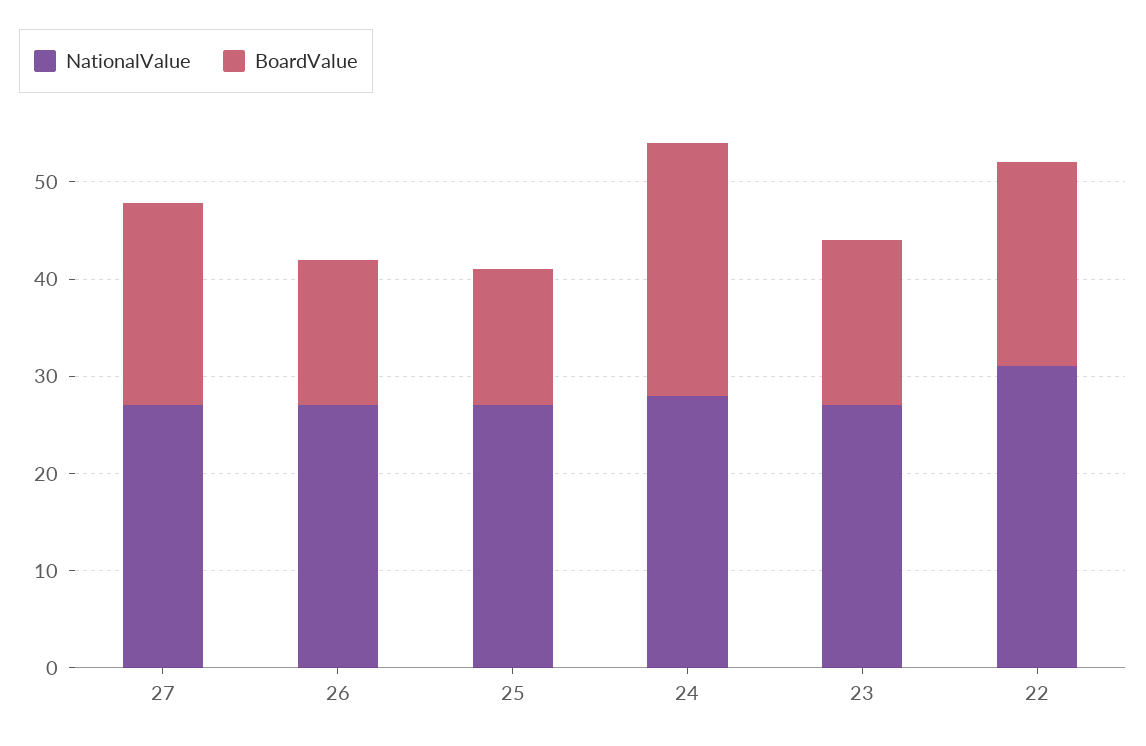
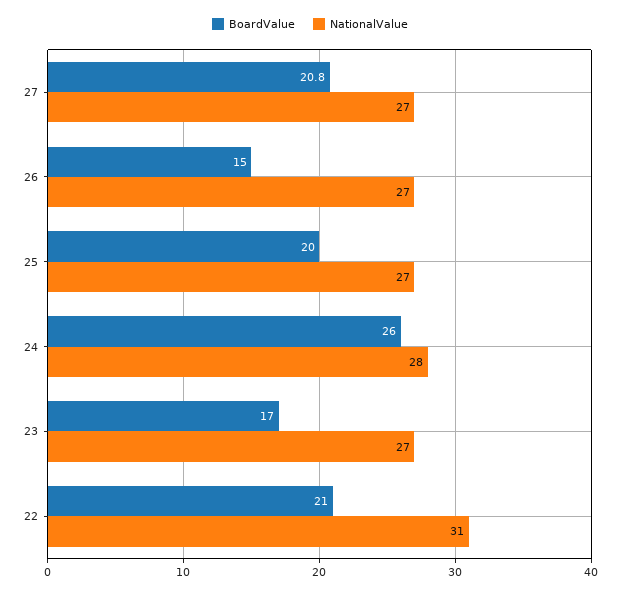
  {
    "NationalValue": {
      "27": 27,
      "26": 27,
      "25": 27,
      "24": 28,
      "23": 27,
      "22": 31
    },
    "BoardValue": {
      "27": 20.8,
      "26": 15,
-     "25": 14,
+     "25": 20,
      "24": 26,
      "23": 17,
      "22": 21
    }
  }

